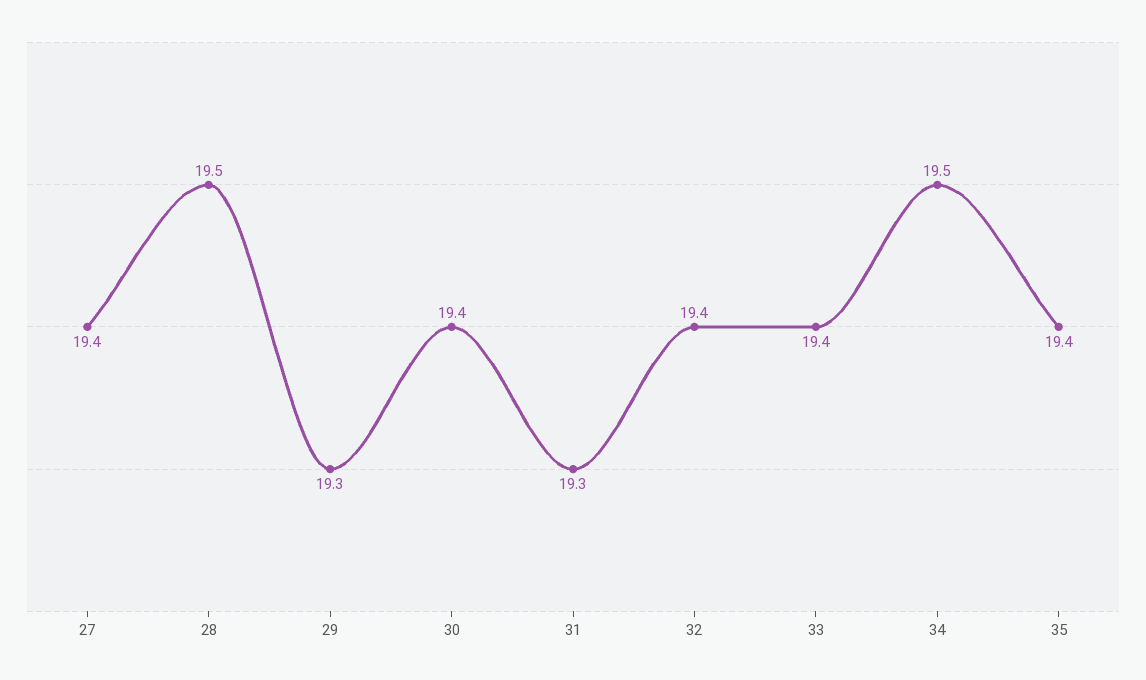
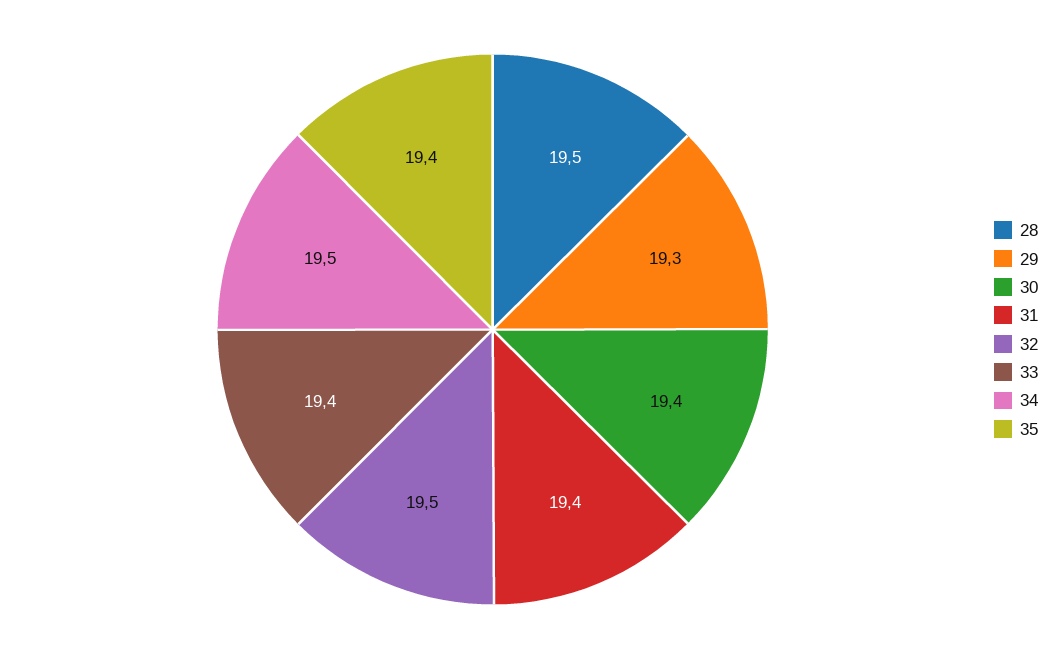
  {
-   "27": 19.4,
    "28": 19.5,
    "29": 19.3,
    "30": 19.4,
-   "31": 19.3,
+   "31": 19.4,
-   "32": 19.4,
+   "32": 19.5,
    "33": 19.4,
    "34": 19.5,
    "35": 19.4
  }

